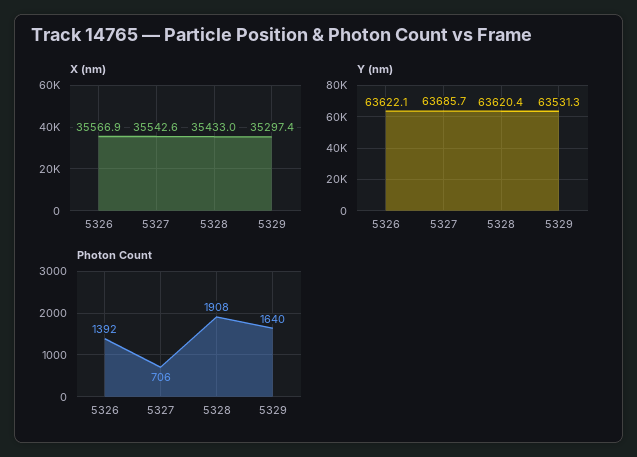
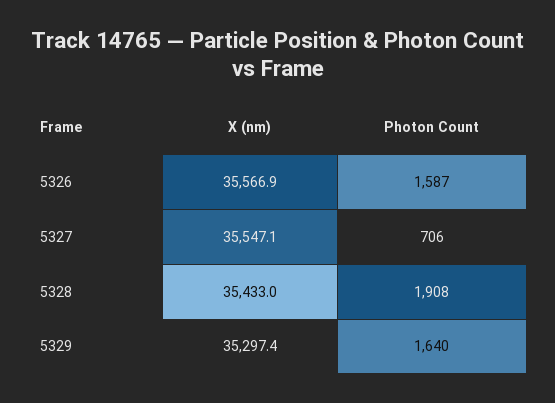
  {
    "X (nm)": {
      "5326": 35566.9,
-     "5327": 35542.6,
+     "5327": 35547.1,
      "5328": 35433,
      "5329": 35297.4
    },
-   "Y (nm)": {
-     "5326": 63622.1,
-     "5327": 63685.7,
-     "5328": 63620.4,
-     "5329": 63531.3
-   },
    "Photon Count": {
-     "5326": 1392,
+     "5326": 1587,
      "5327": 706,
      "5328": 1908,
      "5329": 1640
    }
  }

